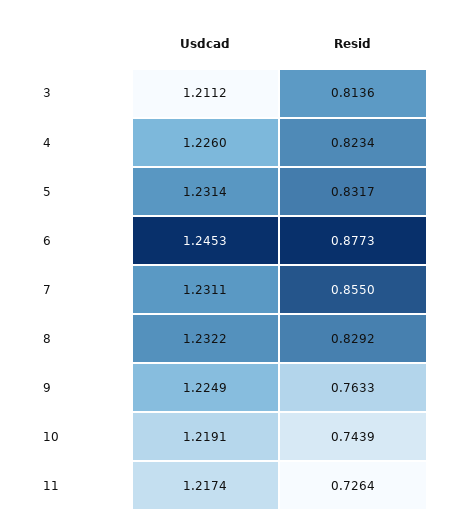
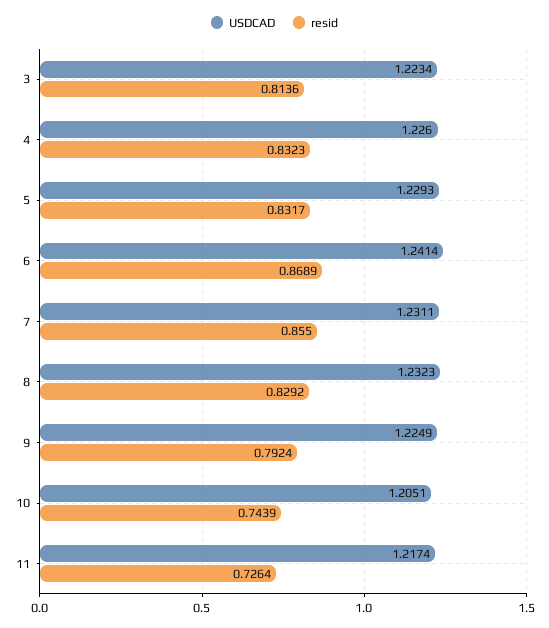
  {
    "Usdcad": {
-     "3": 1.2112,
+     "3": 1.2234,
      "4": 1.226,
-     "5": 1.2314,
+     "5": 1.2293,
-     "6": 1.2453,
+     "6": 1.2414,
      "7": 1.2311,
-     "8": 1.2322,
+     "8": 1.2323,
      "9": 1.2249,
-     "10": 1.2191,
+     "10": 1.2051,
      "11": 1.2174
    },
    "Resid": {
      "3": 0.8136,
-     "4": 0.8234,
+     "4": 0.8323,
      "5": 0.8317,
-     "6": 0.8773,
+     "6": 0.8689,
      "7": 0.855,
      "8": 0.8292,
-     "9": 0.7633,
+     "9": 0.7924,
      "10": 0.7439,
      "11": 0.7264
    }
  }

